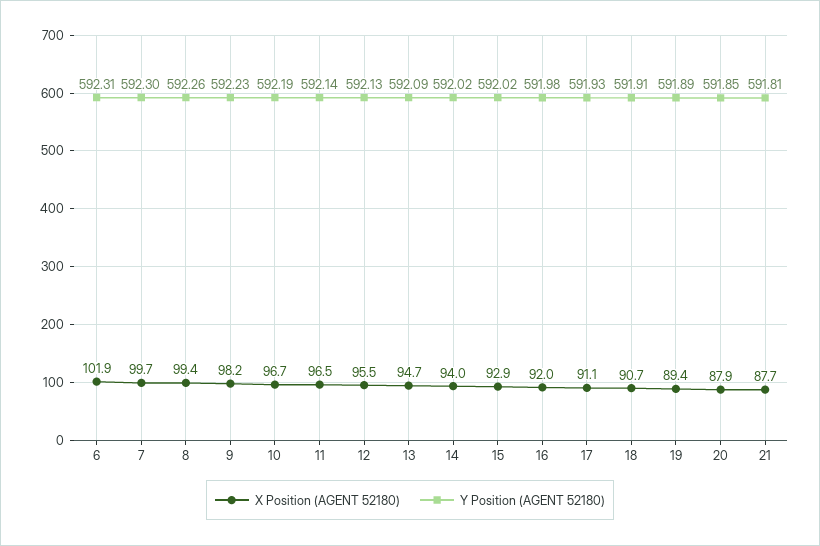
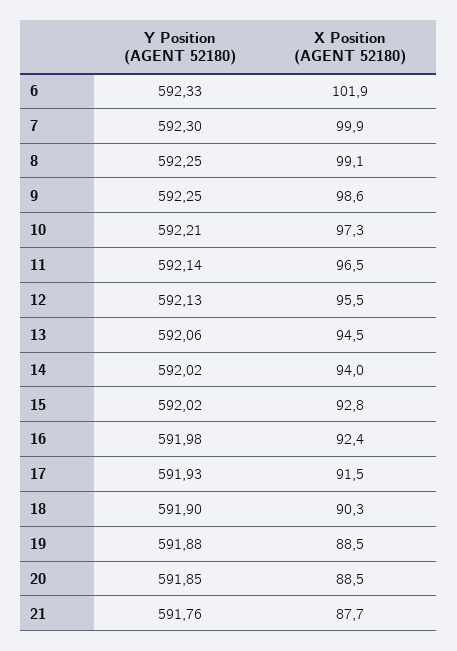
  {
    "X Position (AGENT 52180)": {
      "6": 101.9,
-     "7": 99.7,
+     "7": 99.9,
-     "8": 99.4,
+     "8": 99.1,
-     "9": 98.2,
+     "9": 98.6,
-     "10": 96.7,
+     "10": 97.3,
      "11": 96.5,
      "12": 95.5,
-     "13": 94.7,
+     "13": 94.5,
      "14": 94,
-     "15": 92.9,
+     "15": 92.8,
-     "16": 92,
+     "16": 92.4,
-     "17": 91.1,
+     "17": 91.5,
-     "18": 90.7,
+     "18": 90.3,
-     "19": 89.4,
+     "19": 88.5,
-     "20": 87.9,
+     "20": 88.5,
      "21": 87.7
    },
    "Y Position (AGENT 52180)": {
-     "6": 592.31,
+     "6": 592.33,
      "7": 592.3,
-     "8": 592.26,
+     "8": 592.25,
-     "9": 592.23,
+     "9": 592.25,
-     "10": 592.19,
+     "10": 592.21,
      "11": 592.14,
      "12": 592.13,
-     "13": 592.09,
+     "13": 592.06,
      "14": 592.02,
      "15": 592.02,
      "16": 591.98,
      "17": 591.93,
-     "18": 591.91,
+     "18": 591.9,
-     "19": 591.89,
+     "19": 591.88,
      "20": 591.85,
-     "21": 591.81
+     "21": 591.76
    }
  }

